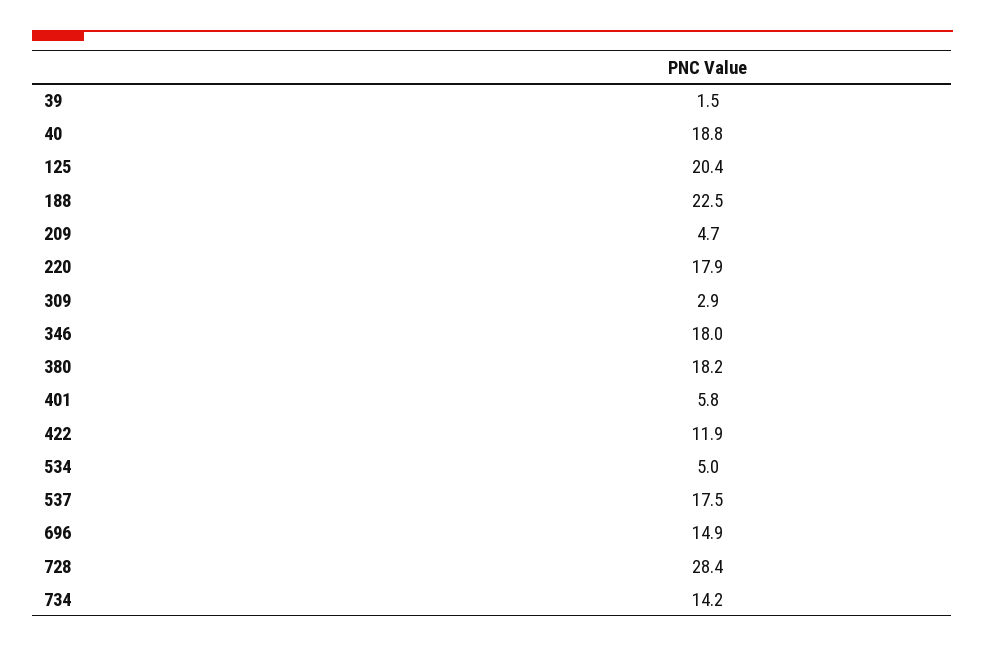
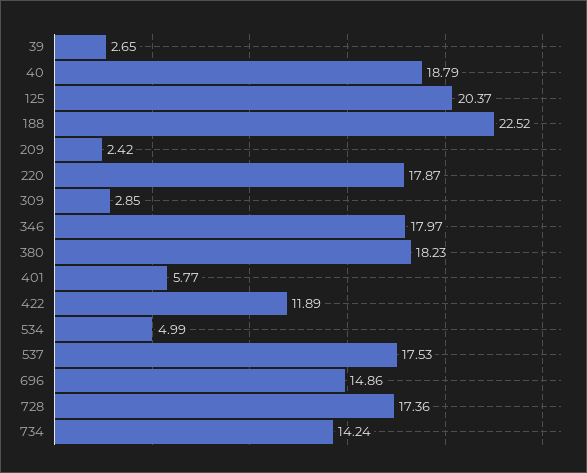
  {
-   "39": 1.5,
+   "39": 2.65,
    "40": 18.79,
    "125": 20.37,
    "188": 22.52,
-   "209": 4.7,
+   "209": 2.42,
    "220": 17.87,
    "309": 2.85,
    "346": 17.97,
    "380": 18.23,
    "401": 5.77,
    "422": 11.89,
    "534": 4.99,
    "537": 17.53,
    "696": 14.86,
-   "728": 28.4,
+   "728": 17.36,
    "734": 14.24
  }

